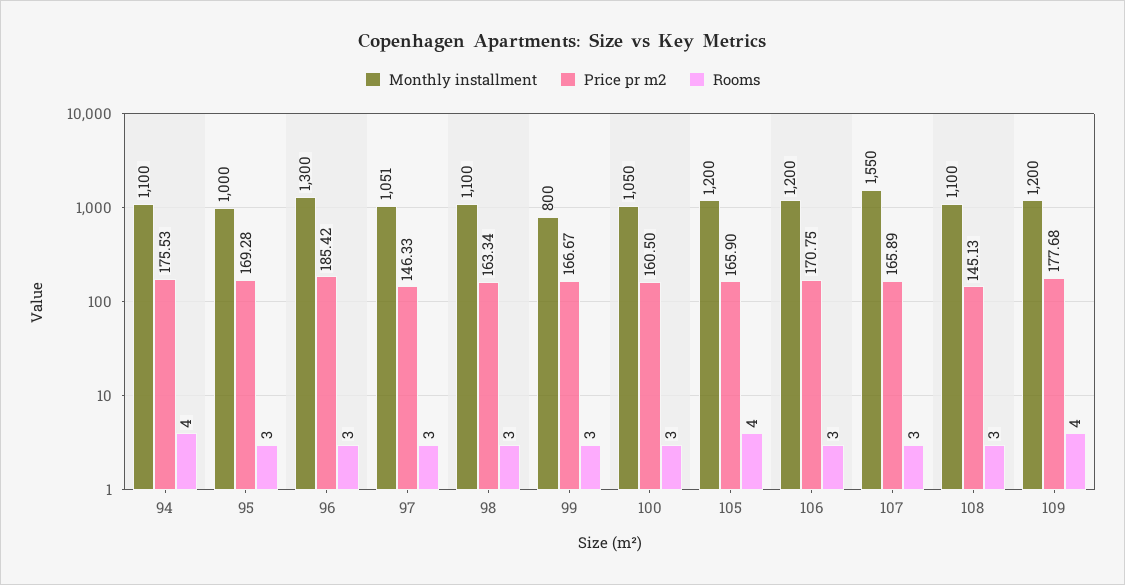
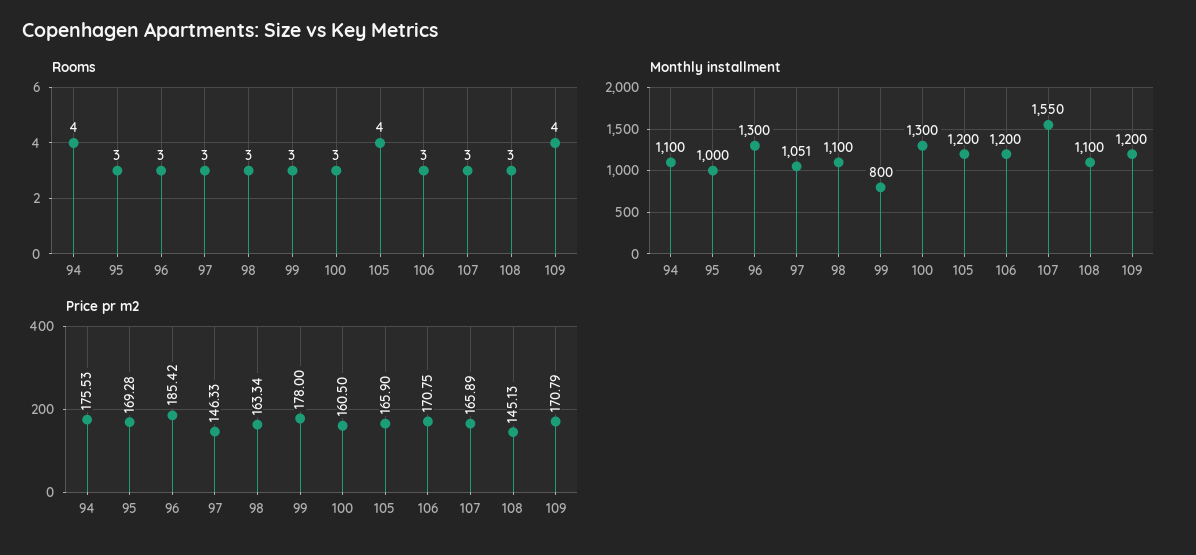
  {
    "Monthly installment": {
      "94": 1100,
      "95": 1000,
      "96": 1300,
      "97": 1051,
      "98": 1100,
      "99": 800,
-     "100": 1050,
+     "100": 1300,
      "105": 1200,
      "106": 1200,
      "107": 1550,
      "108": 1100,
      "109": 1200
    },
    "Price pr m2": {
      "94": 175.53,
      "95": 169.28,
      "96": 185.42,
      "97": 146.33,
      "98": 163.34,
-     "99": 166.67,
+     "99": 178,
      "100": 160.5,
      "105": 165.9,
      "106": 170.75,
      "107": 165.89,
      "108": 145.13,
-     "109": 177.68
+     "109": 170.79
    },
    "Rooms": {
      "94": 4,
      "95": 3,
      "96": 3,
      "97": 3,
      "98": 3,
      "99": 3,
      "100": 3,
      "105": 4,
      "106": 3,
      "107": 3,
      "108": 3,
      "109": 4
    }
  }

